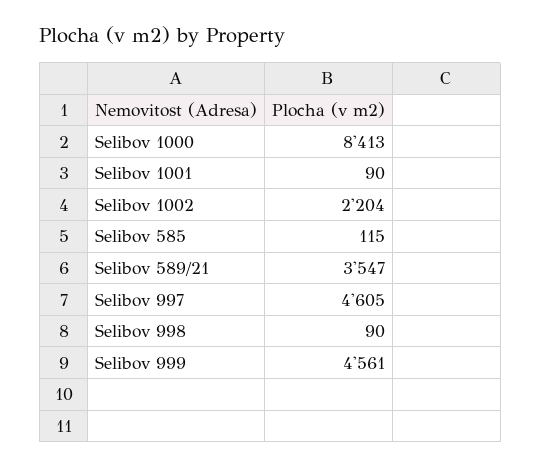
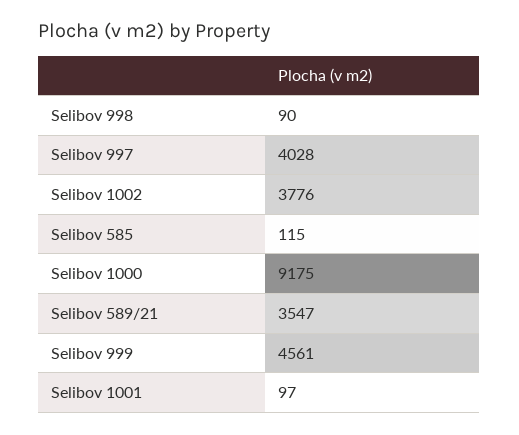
  {
-   "Selibov 1000": 8413,
+   "Selibov 1000": 9175,
-   "Selibov 1001": 90,
+   "Selibov 1001": 97,
-   "Selibov 1002": 2204,
+   "Selibov 1002": 3776,
    "Selibov 585": 115,
    "Selibov 589/21": 3547,
-   "Selibov 997": 4605,
+   "Selibov 997": 4028,
    "Selibov 998": 90,
    "Selibov 999": 4561
  }

